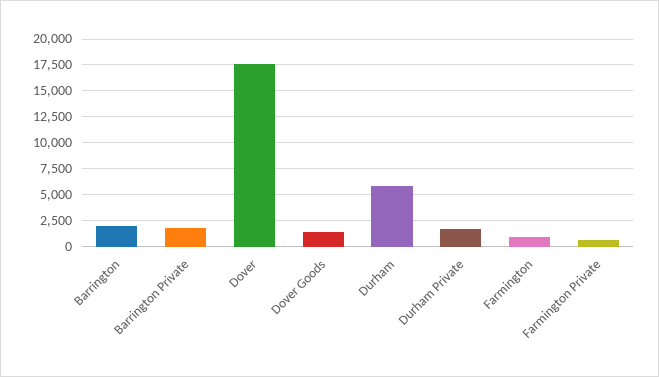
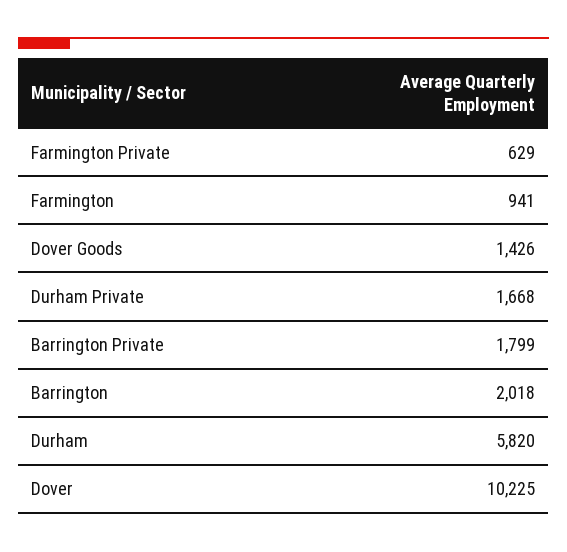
  {
    "Barrington": 2018,
    "Barrington Private": 1799,
-   "Dover": 17500,
+   "Dover": 10225,
    "Dover Goods": 1426,
    "Durham": 5820,
    "Durham Private": 1668,
    "Farmington": 941,
    "Farmington Private": 629
  }

